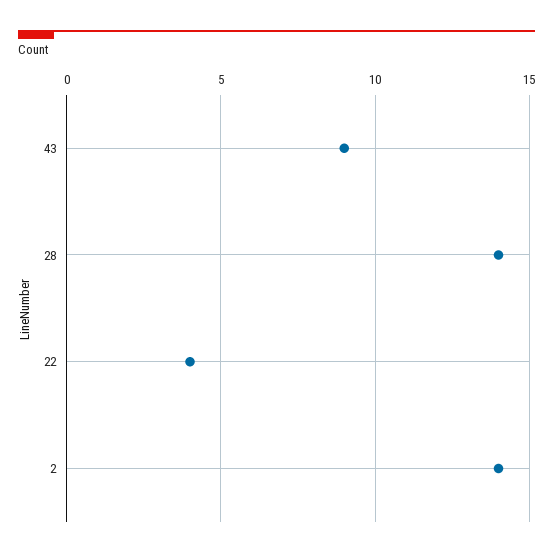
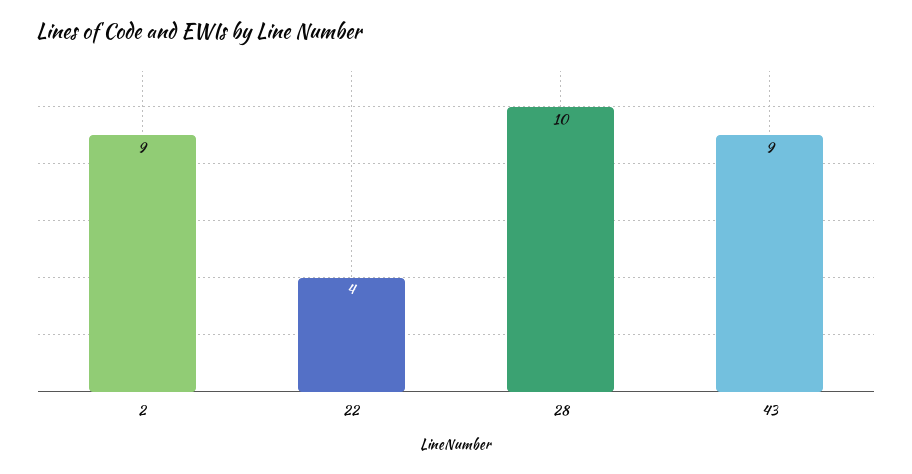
  {
    "43": 9,
-   "28": 14,
+   "28": 10,
    "22": 4,
-   "2": 14
+   "2": 9
  }

